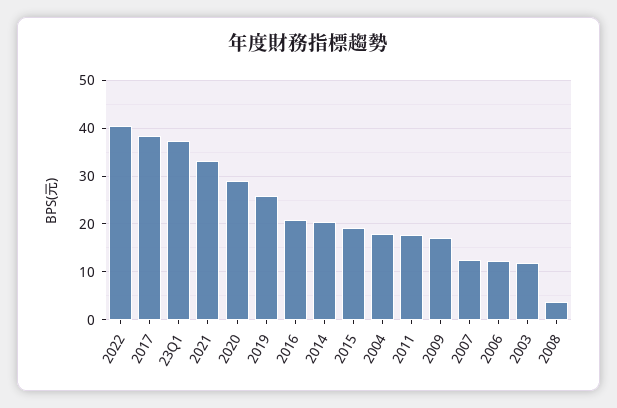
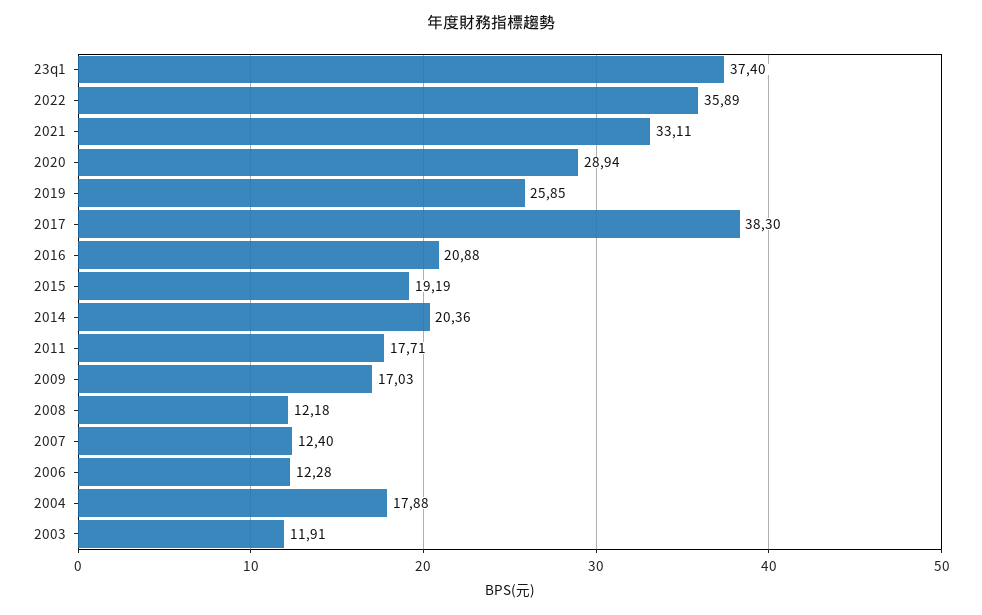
  {
-   "2022": 40,
+   "2022": 35.89,
    "2017": 38.3,
    "23Q1": 37.4,
    "2021": 33.11,
    "2020": 28.94,
    "2019": 25.85,
    "2016": 20.88,
    "2014": 20.36,
    "2015": 19.19,
    "2004": 17.88,
    "2011": 17.71,
    "2009": 17.03,
    "2007": 12.4,
    "2006": 12.28,
    "2003": 11.91,
-   "2008": 4
+   "2008": 12.18
  }

